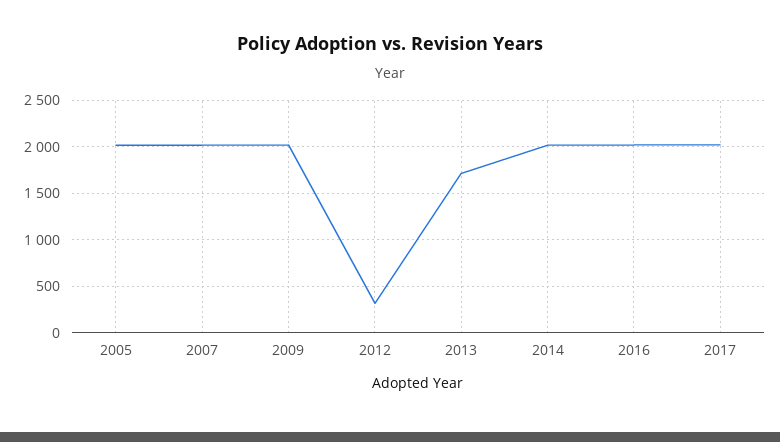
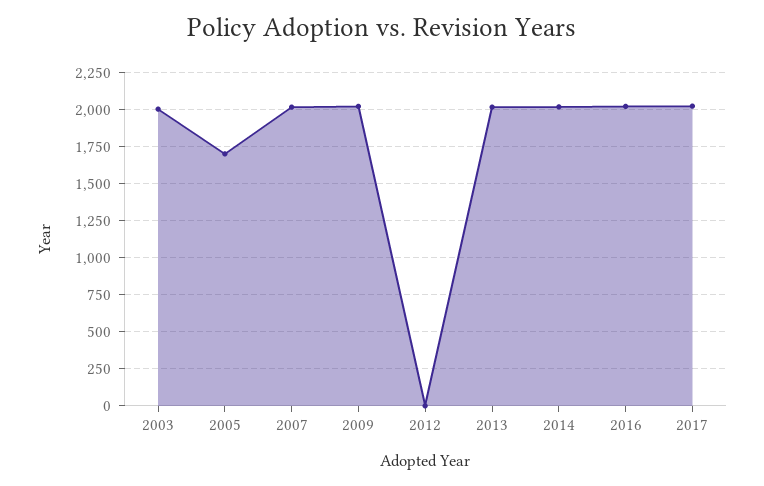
  {
-   "2005": 2000,
+   "2005": 1700,
    "2007": 2000,
    "2009": 2000,
-   "2012": 300,
+   "2012": 0,
-   "2013": 1700,
+   "2013": 2000,
    "2014": 2000,
    "2016": 2000,
-   "2017": 2000
+   "2017": 2000,
+   "2003": 2000
  }

